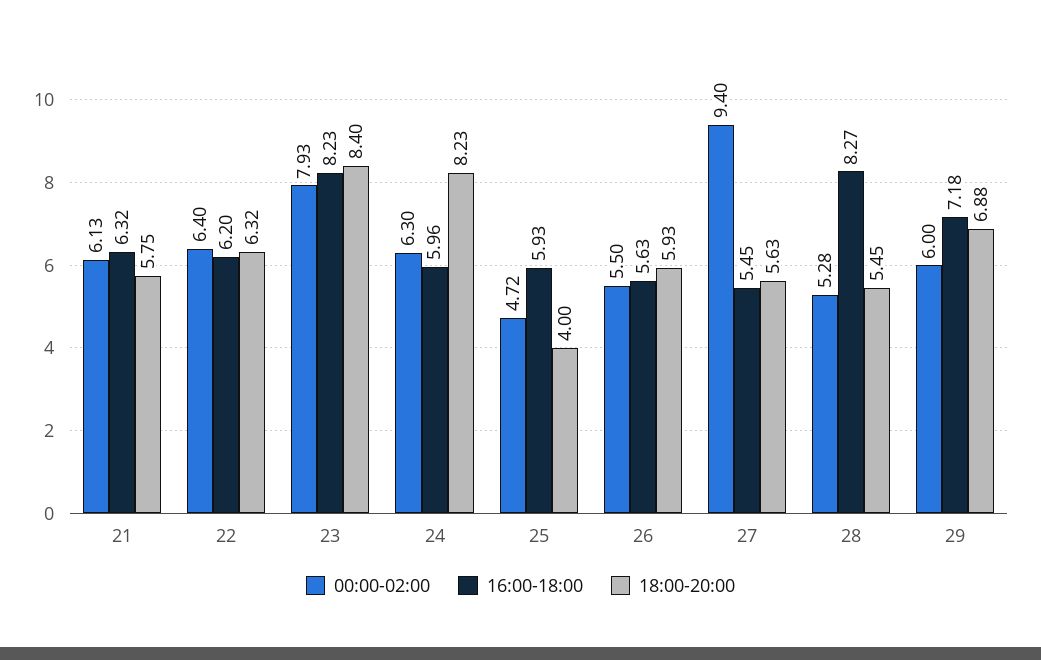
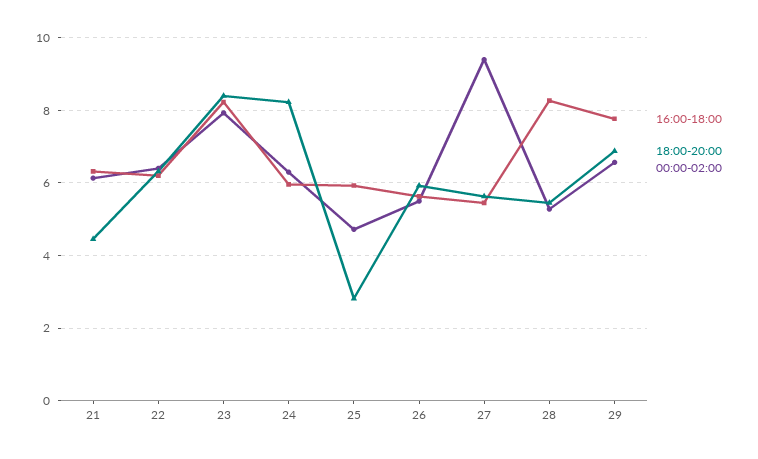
  {
    "00:00-02:00": {
      "21": 6.13,
      "22": 6.4,
      "23": 7.93,
      "24": 6.3,
      "25": 4.72,
      "26": 5.5,
      "27": 9.4,
      "28": 5.28,
-     "29": 6
+     "29": 6.6
    },
    "16:00-18:00": {
      "21": 6.32,
      "22": 6.2,
      "23": 8.23,
      "24": 5.96,
      "25": 5.93,
      "26": 5.63,
      "27": 5.45,
      "28": 8.27,
-     "29": 7.18
+     "29": 7.8
    },
    "18:00-20:00": {
-     "21": 5.75,
+     "21": 4.4,
      "22": 6.32,
      "23": 8.4,
      "24": 8.23,
-     "25": 4,
+     "25": 2.8,
      "26": 5.93,
      "27": 5.63,
      "28": 5.45,
      "29": 6.88
    }
  }

